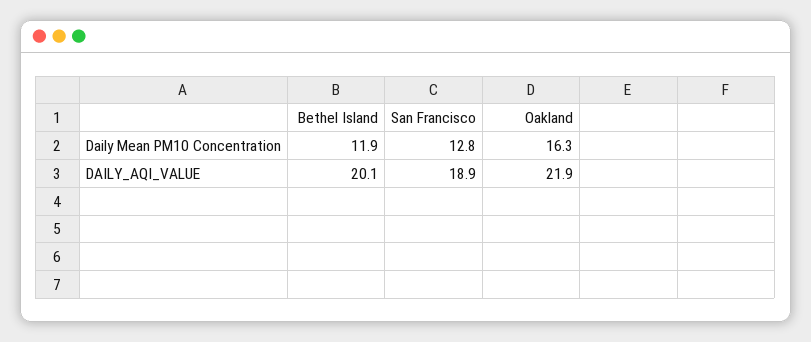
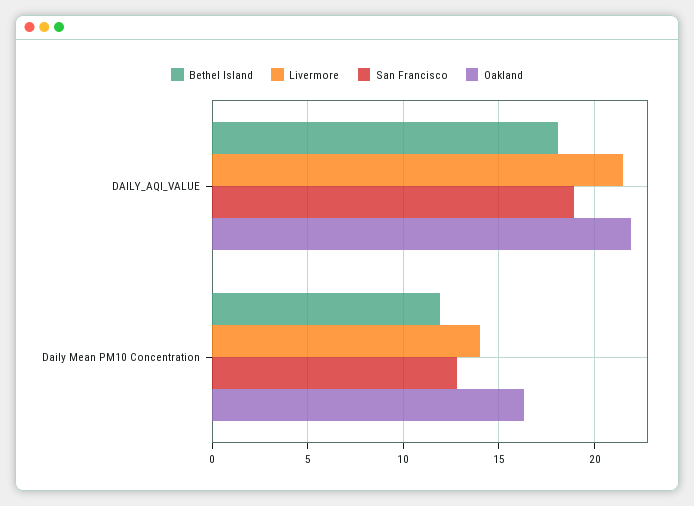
  {
    "Bethel Island": {
      "Daily Mean PM10 Concentration": 11.9,
-     "DAILY_AQI_VALUE": 20.1
+     "DAILY_AQI_VALUE": 18
    },
    "San Francisco": {
      "Daily Mean PM10 Concentration": 12.8,
      "DAILY_AQI_VALUE": 18.9
    },
    "Oakland": {
      "Daily Mean PM10 Concentration": 16.3,
      "DAILY_AQI_VALUE": 21.9
-   }
+   },
+   "Livermore": {
+     "DAILY_AQI_VALUE": 21.5,
+     "Daily Mean PM10 Concentration": 14
+   }
  }

